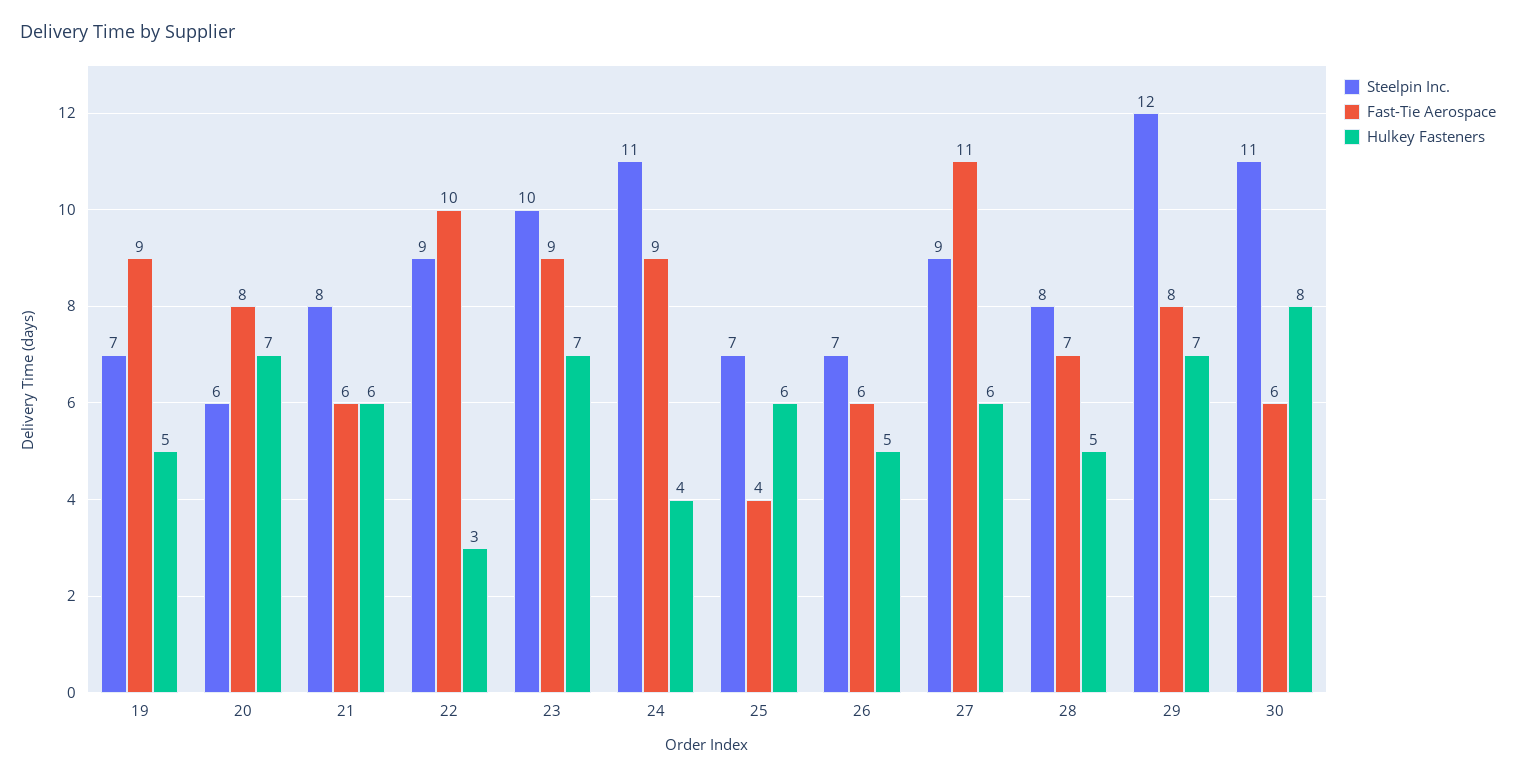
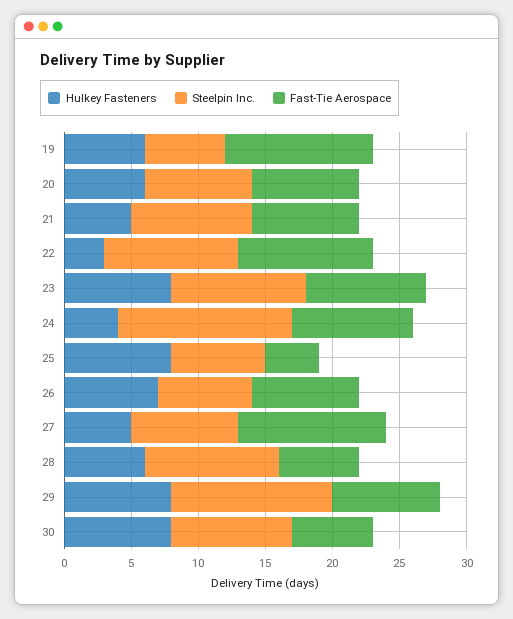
  {
    "Steelpin Inc.": {
-     "19": 7,
+     "19": 6,
-     "20": 6,
+     "20": 8,
-     "21": 8,
+     "21": 9,
-     "22": 9,
+     "22": 10,
      "23": 10,
-     "24": 11,
+     "24": 13,
      "25": 7,
      "26": 7,
-     "27": 9,
+     "27": 8,
-     "28": 8,
+     "28": 10,
      "29": 12,
-     "30": 11
+     "30": 9
    },
    "Fast-Tie Aerospace": {
-     "19": 9,
+     "19": 11,
      "20": 8,
-     "21": 6,
+     "21": 8,
      "22": 10,
      "23": 9,
      "24": 9,
      "25": 4,
-     "26": 6,
+     "26": 8,
      "27": 11,
-     "28": 7,
+     "28": 6,
      "29": 8,
      "30": 6
    },
    "Hulkey Fasteners": {
-     "19": 5,
+     "19": 6,
-     "20": 7,
+     "20": 6,
-     "21": 6,
+     "21": 5,
      "22": 3,
-     "23": 7,
+     "23": 8,
      "24": 4,
-     "25": 6,
+     "25": 8,
-     "26": 5,
+     "26": 7,
-     "27": 6,
+     "27": 5,
-     "28": 5,
+     "28": 6,
-     "29": 7,
+     "29": 8,
      "30": 8
    }
  }

